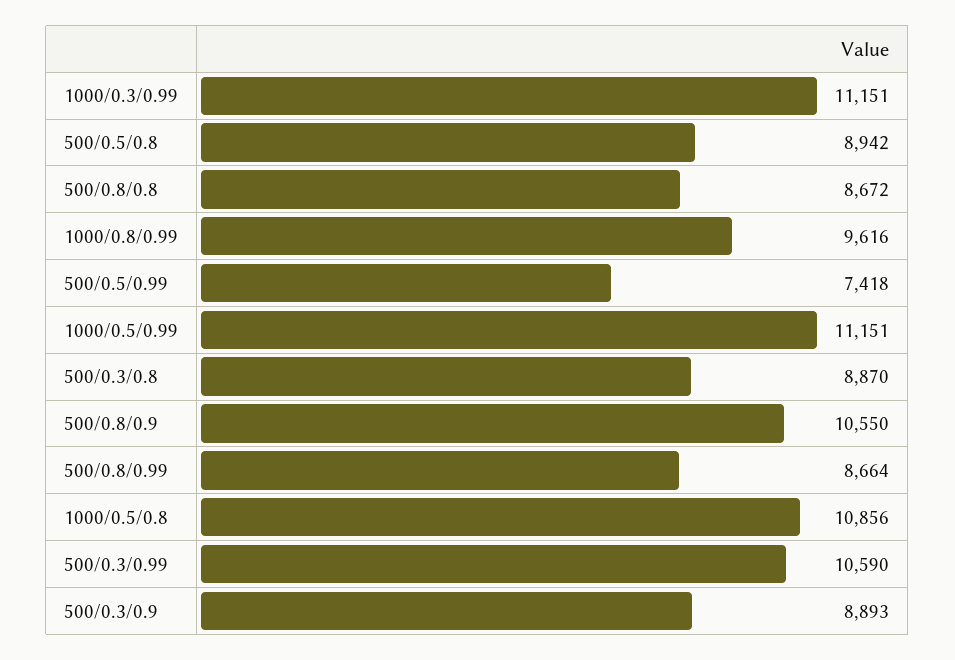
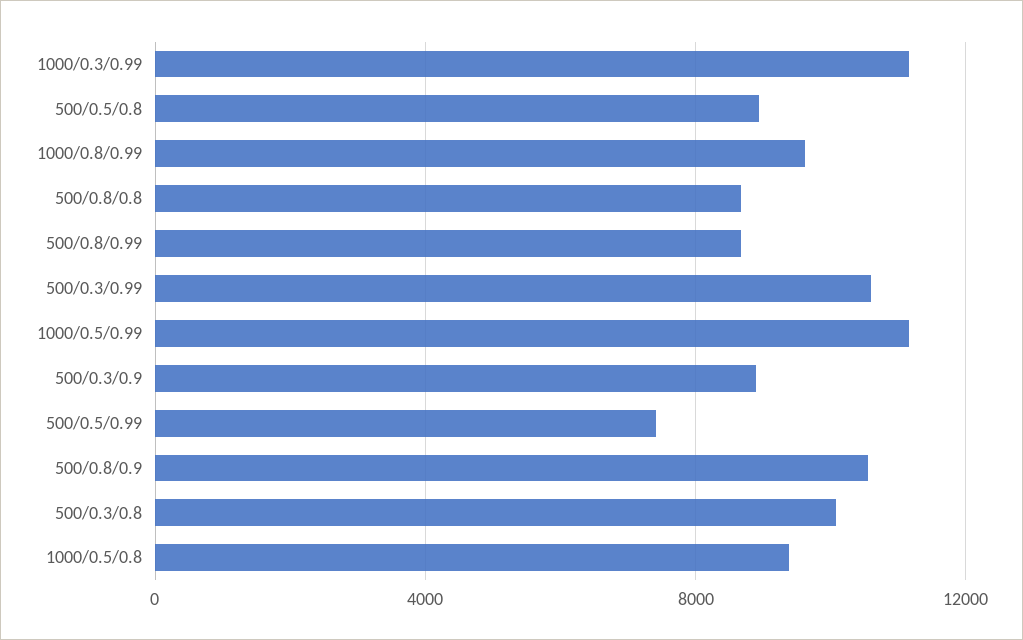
  {
    "1000/0.3/0.99": 11151,
    "500/0.5/0.8": 8942,
    "500/0.8/0.8": 8672,
    "1000/0.8/0.99": 9616,
    "500/0.5/0.99": 7418,
    "1000/0.5/0.99": 11151,
-   "500/0.3/0.8": 8870,
+   "500/0.3/0.8": 10000,
    "500/0.8/0.9": 10550,
    "500/0.8/0.99": 8664,
-   "1000/0.5/0.8": 10856,
+   "1000/0.5/0.8": 9500,
    "500/0.3/0.99": 10590,
    "500/0.3/0.9": 8893
  }

